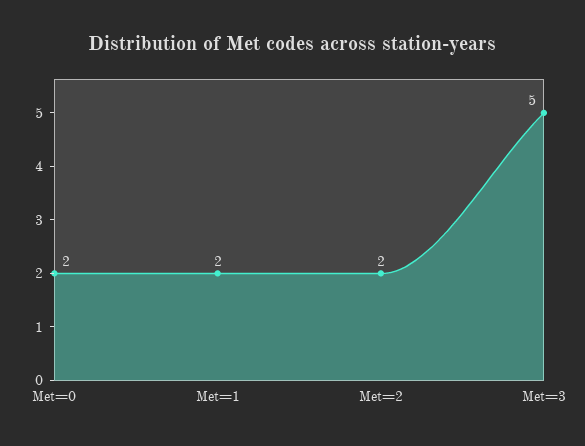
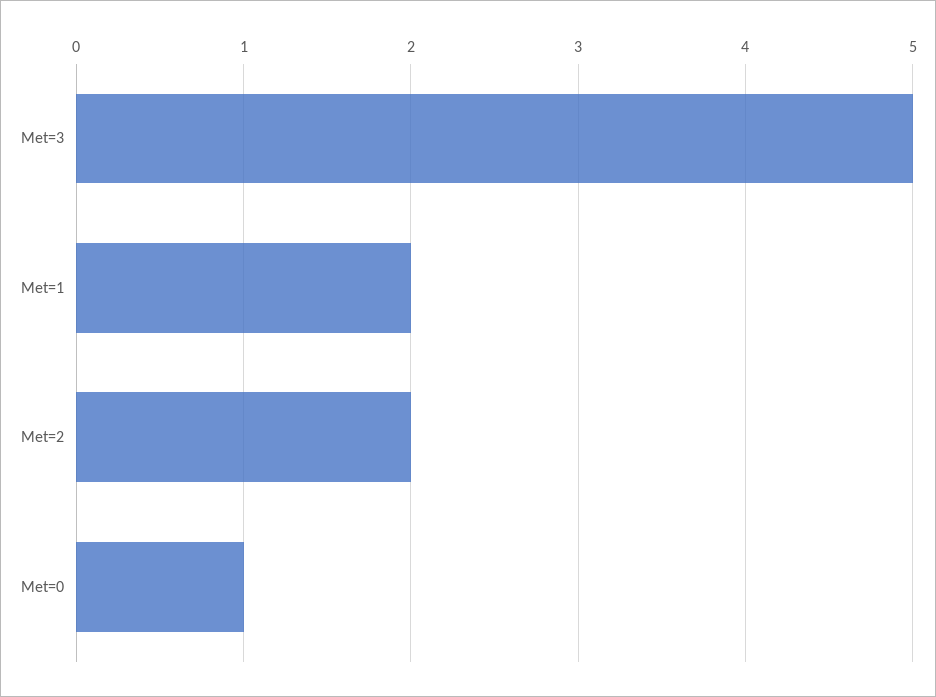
  {
-   "Met=0": 2,
+   "Met=0": 1,
    "Met=1": 2,
    "Met=2": 2,
    "Met=3": 5
  }

